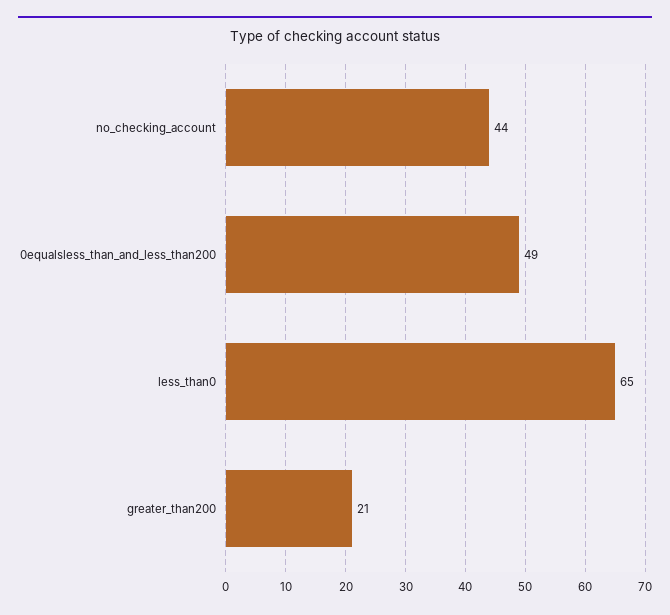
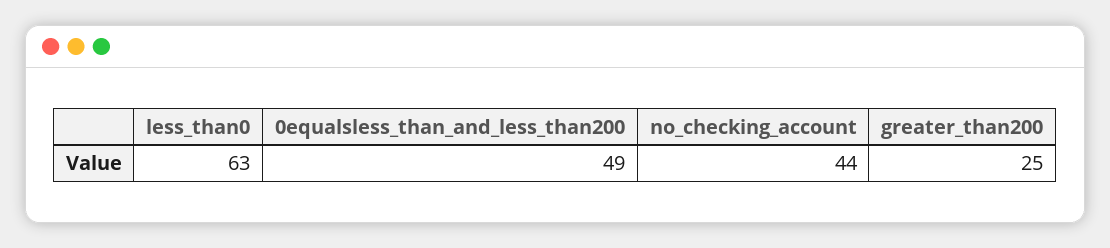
  {
    "no_checking_account": 44,
    "0equalsless_than_and_less_than200": 49,
-   "less_than0": 65,
+   "less_than0": 63,
-   "greater_than200": 21
+   "greater_than200": 25
  }

